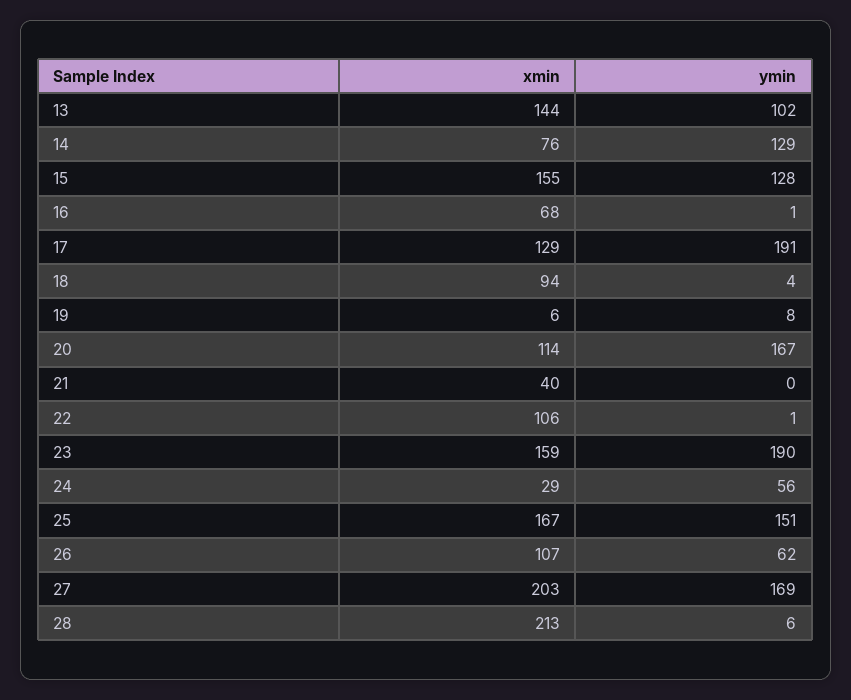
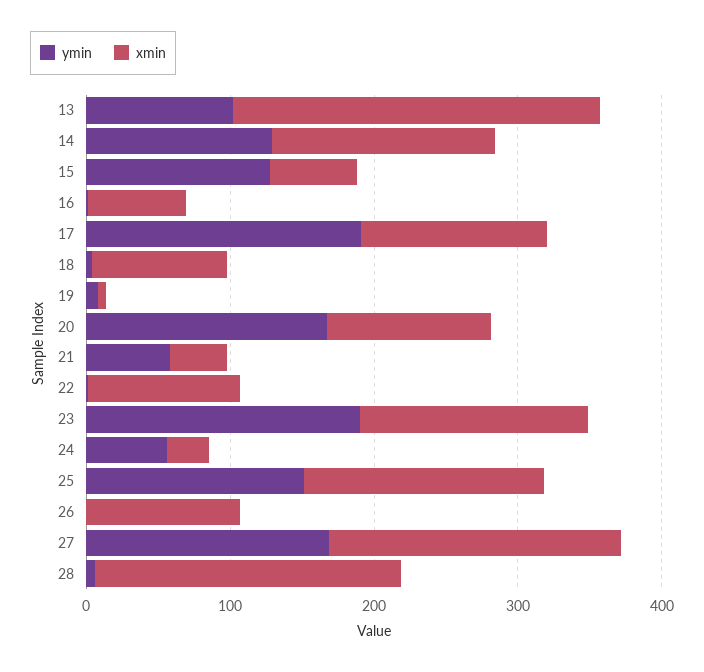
  {
    "xmin": {
-     "13": 144,
+     "13": 260,
-     "14": 76,
+     "14": 160,
-     "15": 155,
+     "15": 60,
      "16": 68,
      "17": 129,
      "18": 94,
      "19": 6,
      "20": 114,
      "21": 40,
      "22": 106,
      "23": 159,
      "24": 29,
      "25": 167,
      "26": 107,
      "27": 203,
      "28": 213
    },
    "ymin": {
      "13": 102,
      "14": 129,
      "15": 128,
      "16": 1,
      "17": 191,
      "18": 4,
      "19": 8,
      "20": 167,
-     "21": 0,
+     "21": 60,
      "22": 1,
      "23": 190,
      "24": 56,
      "25": 151,
-     "26": 62,
+     "26": 0,
      "27": 169,
      "28": 6
    }
  }

